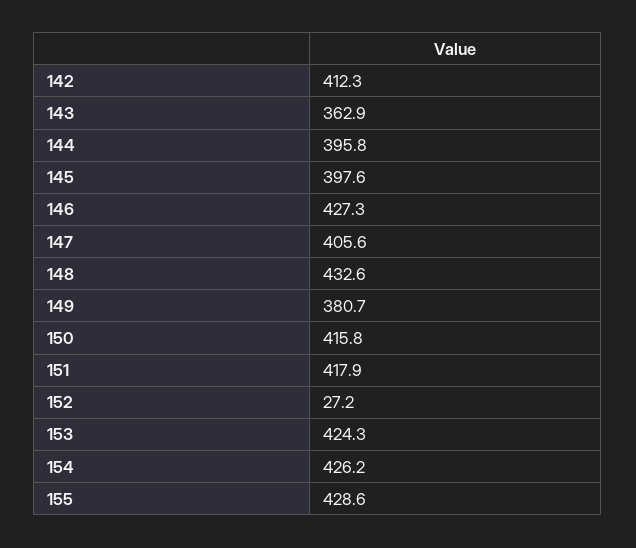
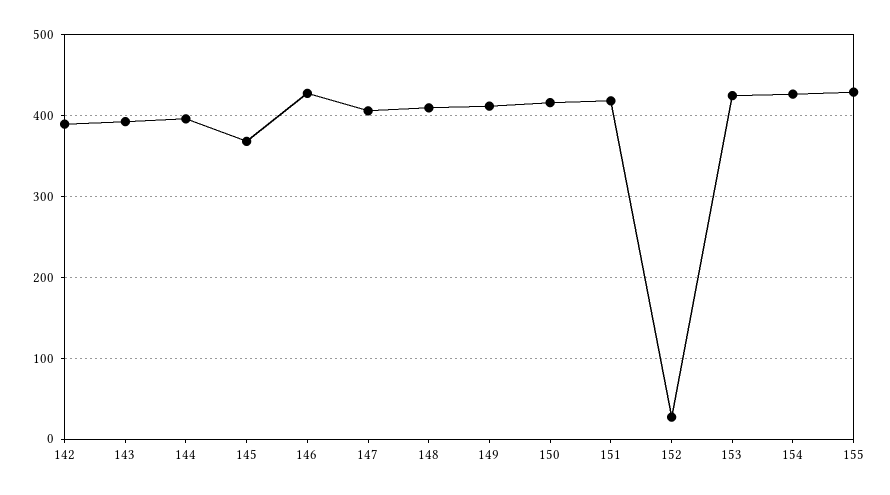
  {
-   "142": 412.3,
+   "142": 390,
-   "143": 362.9,
+   "143": 390,
    "144": 395.8,
-   "145": 397.6,
+   "145": 370,
    "146": 427.3,
    "147": 405.6,
-   "148": 432.6,
+   "148": 410,
-   "149": 380.7,
+   "149": 410,
    "150": 415.8,
    "151": 417.9,
    "152": 27.2,
    "153": 424.3,
    "154": 426.2,
    "155": 428.6
  }

